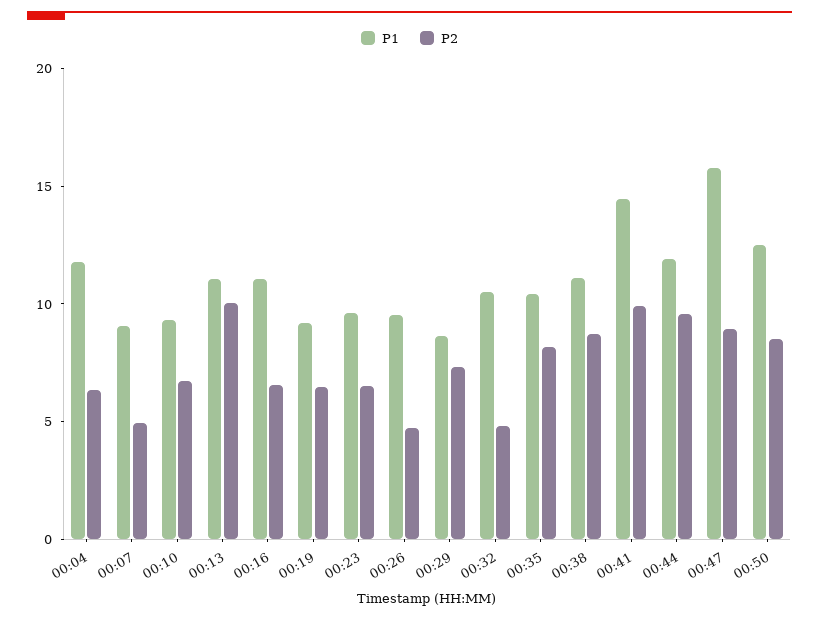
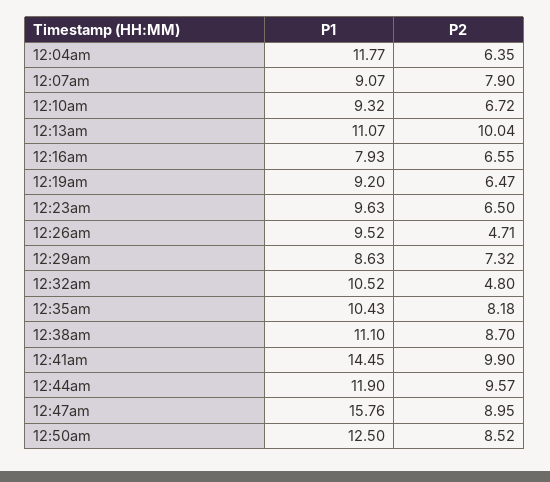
  {
    "P1": {
      "00:04": 11.77,
      "00:07": 9.07,
      "00:10": 9.32,
      "00:13": 11.07,
-     "00:16": 11,
+     "00:16": 7.93,
      "00:19": 9.2,
      "00:23": 9.63,
      "00:26": 9.52,
      "00:29": 8.63,
      "00:32": 10.52,
      "00:35": 10.43,
      "00:38": 11.1,
      "00:41": 14.45,
      "00:44": 11.9,
      "00:47": 15.76,
      "00:50": 12.5
    },
    "P2": {
      "00:04": 6.35,
-     "00:07": 5,
+     "00:07": 7.9,
      "00:10": 6.72,
      "00:13": 10.04,
      "00:16": 6.55,
      "00:19": 6.47,
      "00:23": 6.5,
      "00:26": 4.71,
      "00:29": 7.32,
      "00:32": 4.8,
      "00:35": 8.18,
      "00:38": 8.7,
      "00:41": 9.9,
      "00:44": 9.57,
      "00:47": 8.95,
      "00:50": 8.52
    }
  }

